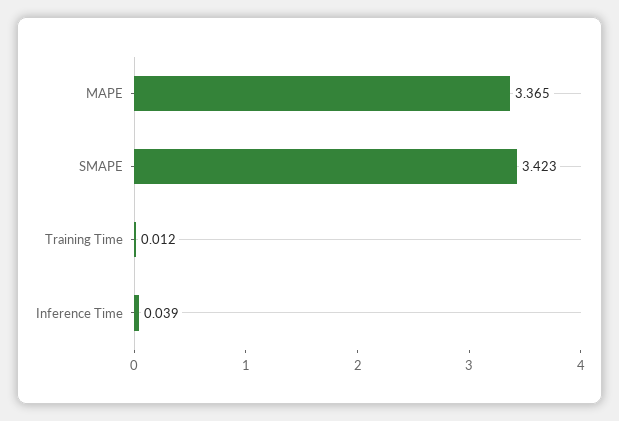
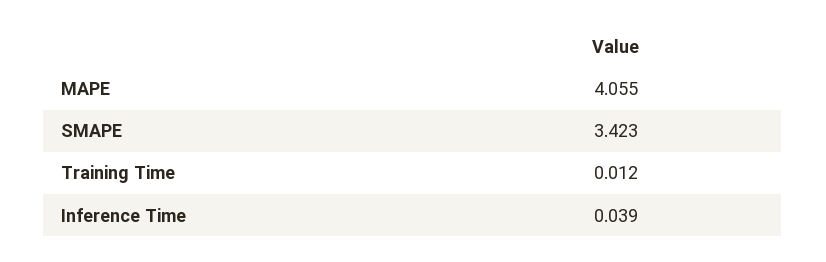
  {
-   "MAPE": 3.365,
+   "MAPE": 4.055,
    "SMAPE": 3.423,
    "Training Time": 0.012,
    "Inference Time": 0.039
  }

